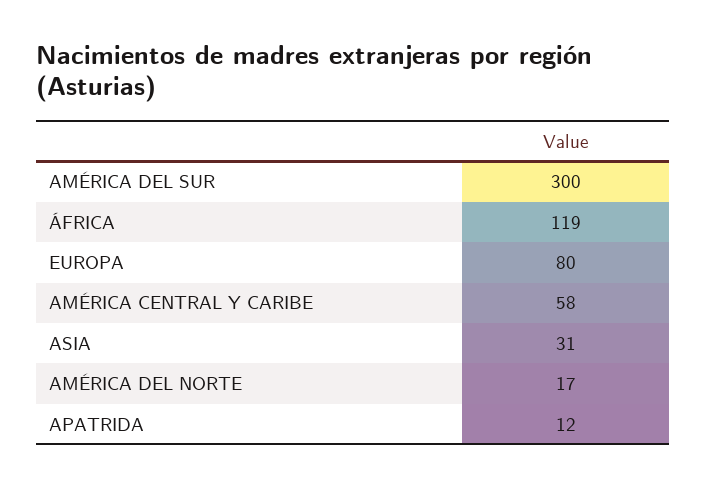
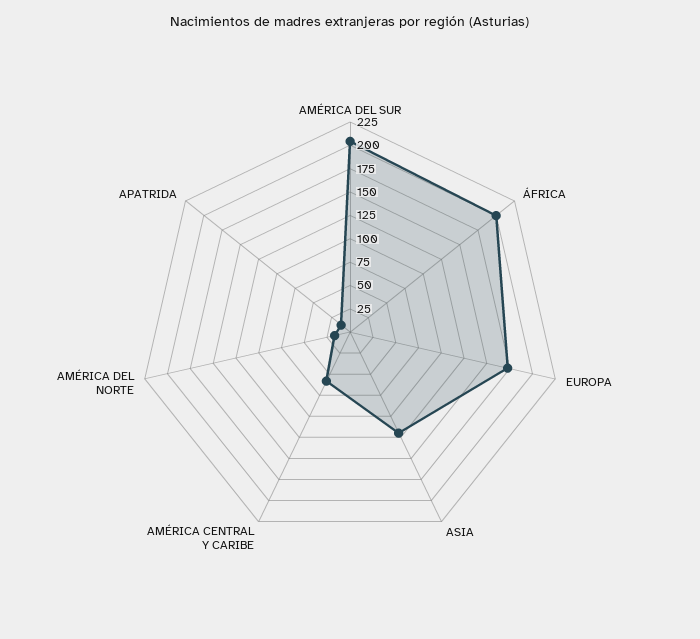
  {
-   "AMÉRICA DEL SUR": 300,
+   "AMÉRICA DEL SUR": 200,
-   "ÁFRICA": 119,
+   "ÁFRICA": 200,
-   "EUROPA": 80,
+   "EUROPA": 175,
    "AMÉRICA CENTRAL Y CARIBE": 58,
-   "ASIA": 31,
+   "ASIA": 125,
    "AMÉRICA DEL NORTE": 17,
    "APATRIDA": 12
  }

